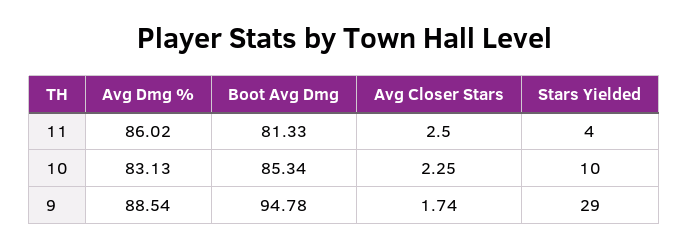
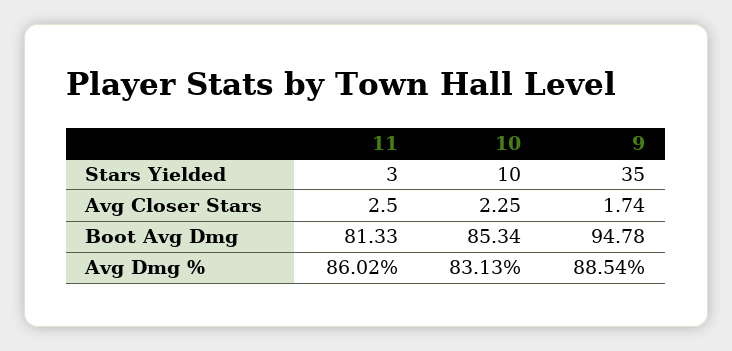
  {
    "Avg Dmg %": {
      "11": 86.02,
      "10": 83.13,
      "9": 88.54
    },
    "Boot Avg Dmg": {
      "11": 81.33,
      "10": 85.34,
      "9": 94.78
    },
    "Avg Closer Stars": {
      "11": 2.5,
      "10": 2.25,
      "9": 1.74
    },
    "Stars Yielded": {
-     "11": 4,
+     "11": 3,
      "10": 10,
-     "9": 29
+     "9": 35
    }
  }

